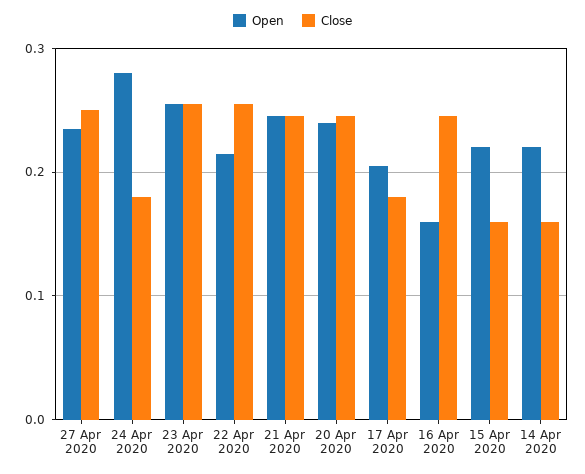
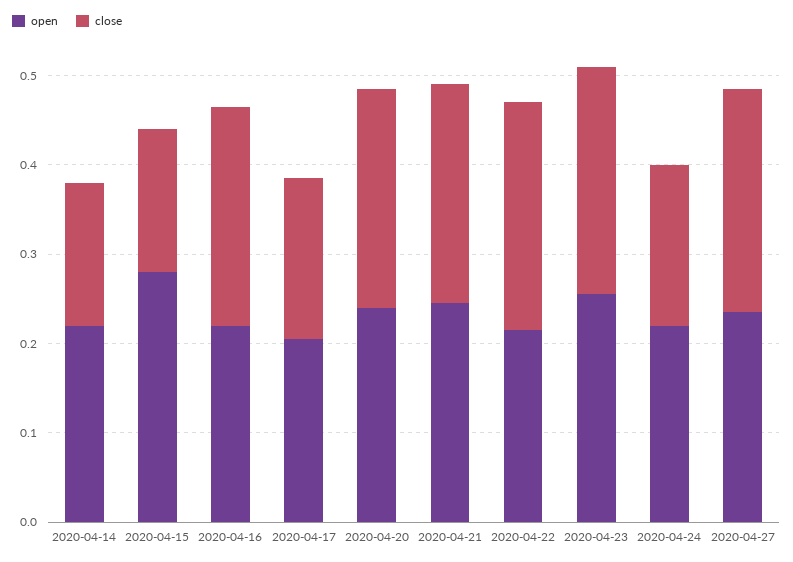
  {
    "Open": {
      "27 Apr 2020": 0.24,
-     "24 Apr 2020": 0.28,
+     "24 Apr 2020": 0.22,
      "23 Apr 2020": 0.26,
      "22 Apr 2020": 0.22,
      "21 Apr 2020": 0.25,
      "20 Apr 2020": 0.24,
      "17 Apr 2020": 0.21,
-     "16 Apr 2020": 0.16,
+     "16 Apr 2020": 0.22,
-     "15 Apr 2020": 0.22,
+     "15 Apr 2020": 0.28,
      "14 Apr 2020": 0.22
    },
    "Close": {
      "27 Apr 2020": 0.25,
      "24 Apr 2020": 0.18,
      "23 Apr 2020": 0.26,
      "22 Apr 2020": 0.26,
      "21 Apr 2020": 0.25,
      "20 Apr 2020": 0.25,
      "17 Apr 2020": 0.18,
      "16 Apr 2020": 0.25,
      "15 Apr 2020": 0.16,
      "14 Apr 2020": 0.16
    }
  }

